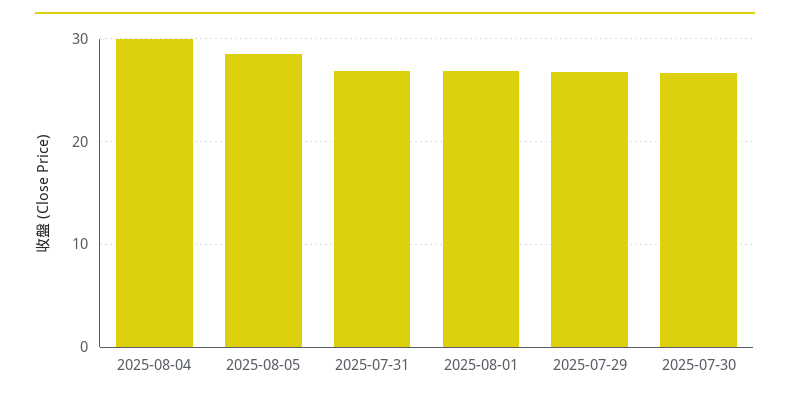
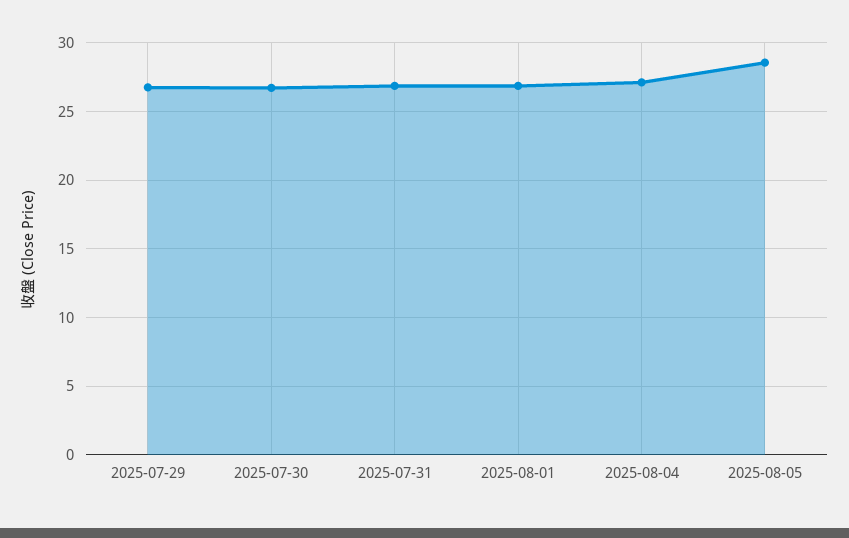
  {
-   "2025-08-04": 30,
+   "2025-08-04": 27,
    "2025-08-05": 28.5,
    "2025-07-31": 27,
    "2025-08-01": 27,
    "2025-07-29": 27,
    "2025-07-30": 26.5
  }

